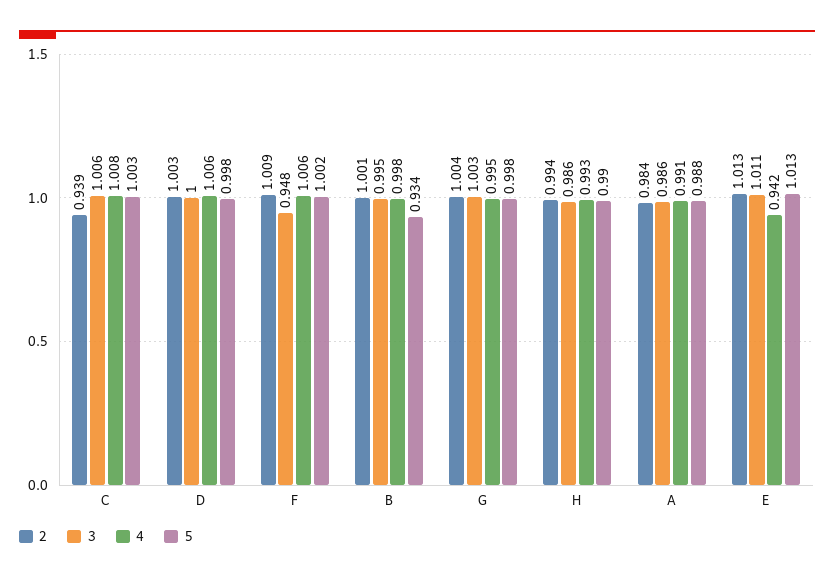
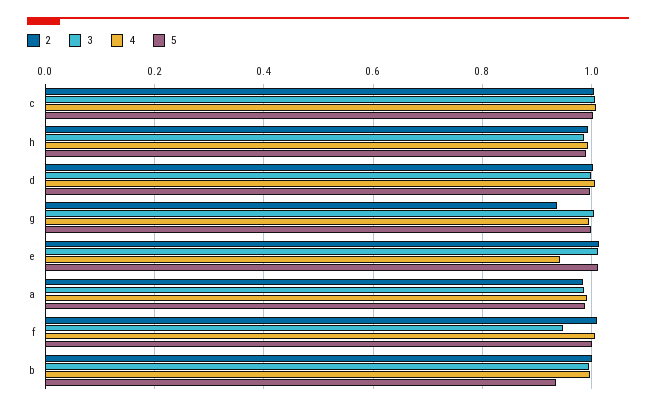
  {
    "2": {
-     "C": 0.939,
+     "C": 1,
      "D": 1.003,
      "F": 1.009,
      "B": 1.001,
-     "G": 1.004,
+     "G": 0.94,
      "H": 0.994,
      "A": 0.984,
      "E": 1.013
    },
    "3": {
      "C": 1.006,
      "D": 1,
      "F": 0.948,
      "B": 0.995,
      "G": 1.003,
      "H": 0.986,
      "A": 0.986,
      "E": 1.011
    },
    "4": {
      "C": 1.008,
      "D": 1.006,
      "F": 1.006,
      "B": 0.998,
      "G": 0.995,
      "H": 0.993,
      "A": 0.991,
      "E": 0.942
    },
    "5": {
      "C": 1.003,
      "D": 0.998,
      "F": 1.002,
      "B": 0.934,
      "G": 0.998,
      "H": 0.99,
      "A": 0.988,
      "E": 1.013
    }
  }

